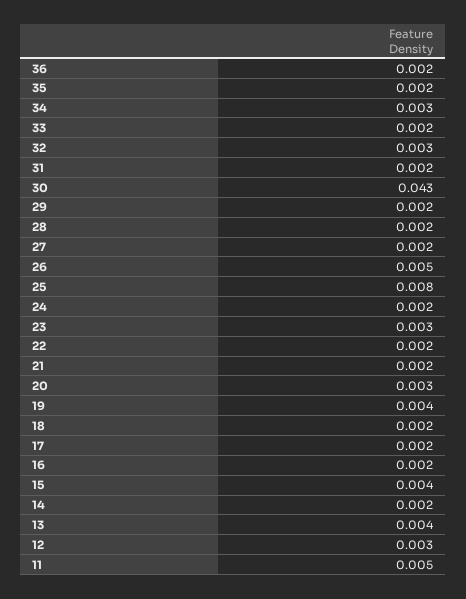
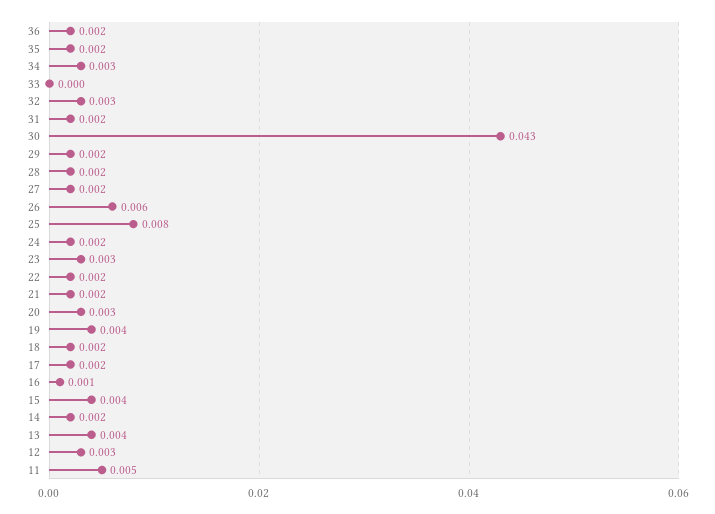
  {
    "36": 0.002,
    "35": 0.002,
    "34": 0.003,
-   "33": 0.002,
+   "33": 0,
    "32": 0.003,
    "31": 0.002,
    "30": 0.043,
    "29": 0.002,
    "28": 0.002,
    "27": 0.002,
-   "26": 0.005,
+   "26": 0.006,
    "25": 0.008,
    "24": 0.002,
    "23": 0.003,
    "22": 0.002,
    "21": 0.002,
    "20": 0.003,
    "19": 0.004,
    "18": 0.002,
    "17": 0.002,
-   "16": 0.002,
+   "16": 0.001,
    "15": 0.004,
    "14": 0.002,
    "13": 0.004,
    "12": 0.003,
    "11": 0.005
  }

